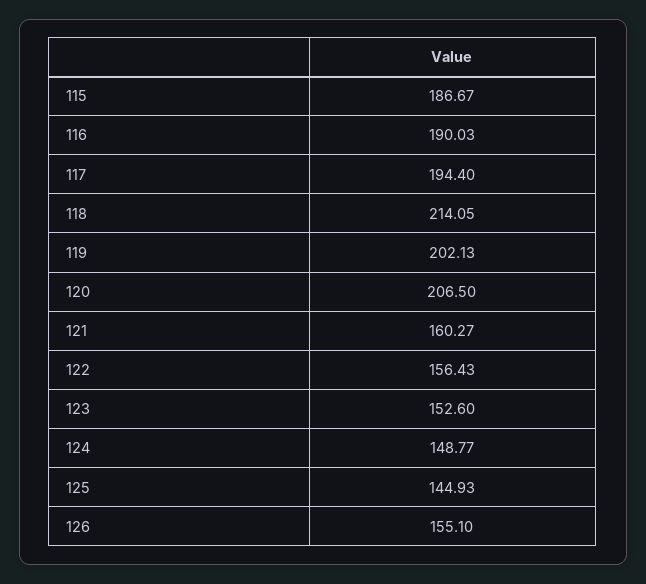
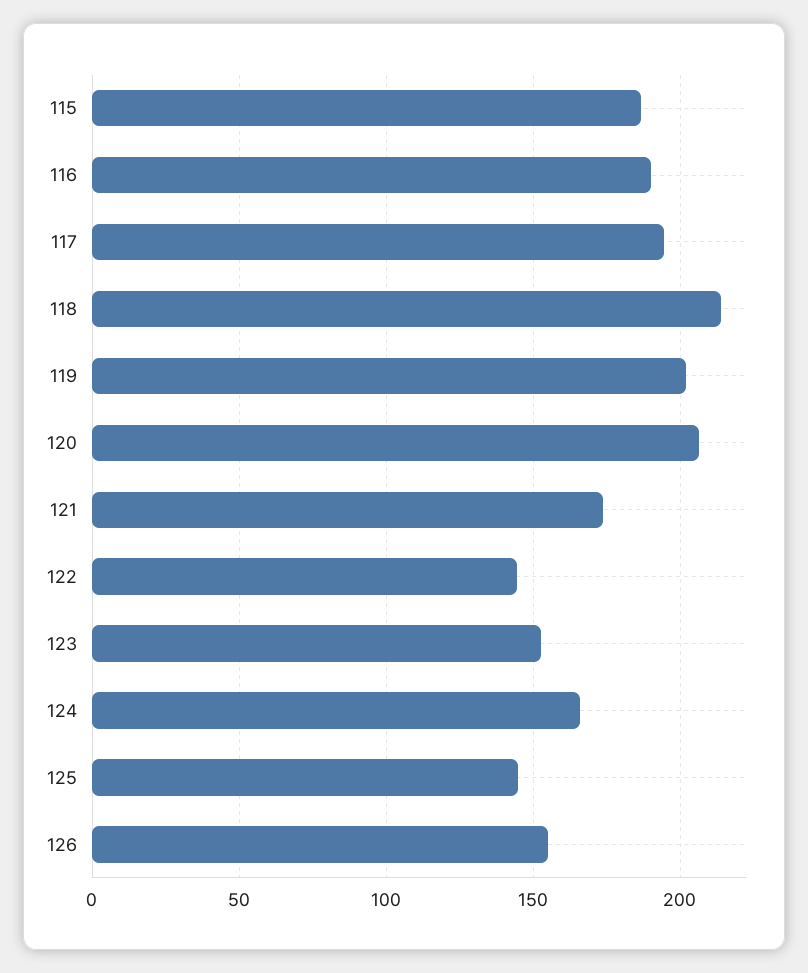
  {
    "115": 186.67,
    "116": 190.03,
    "117": 194.4,
    "118": 214.05,
    "119": 202.13,
    "120": 206.5,
-   "121": 160.27,
+   "121": 175,
-   "122": 156.43,
+   "122": 145,
    "123": 152.6,
-   "124": 148.77,
+   "124": 165,
    "125": 144.93,
    "126": 155.1
  }

